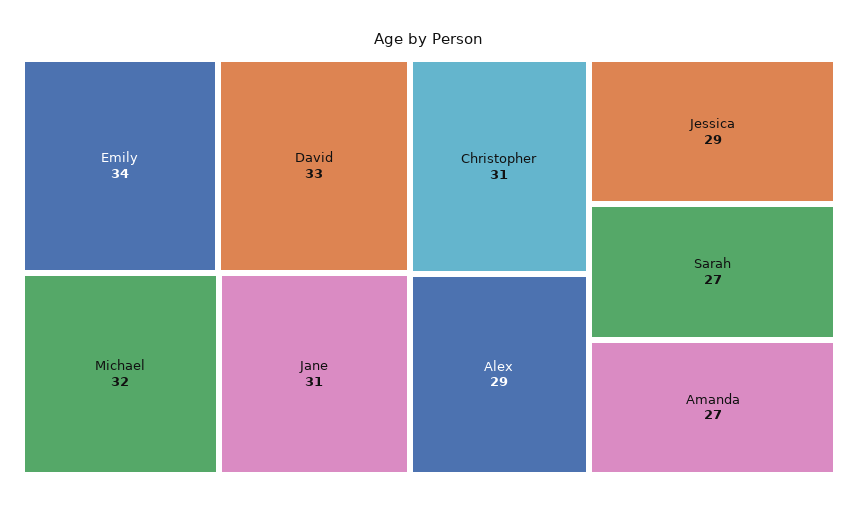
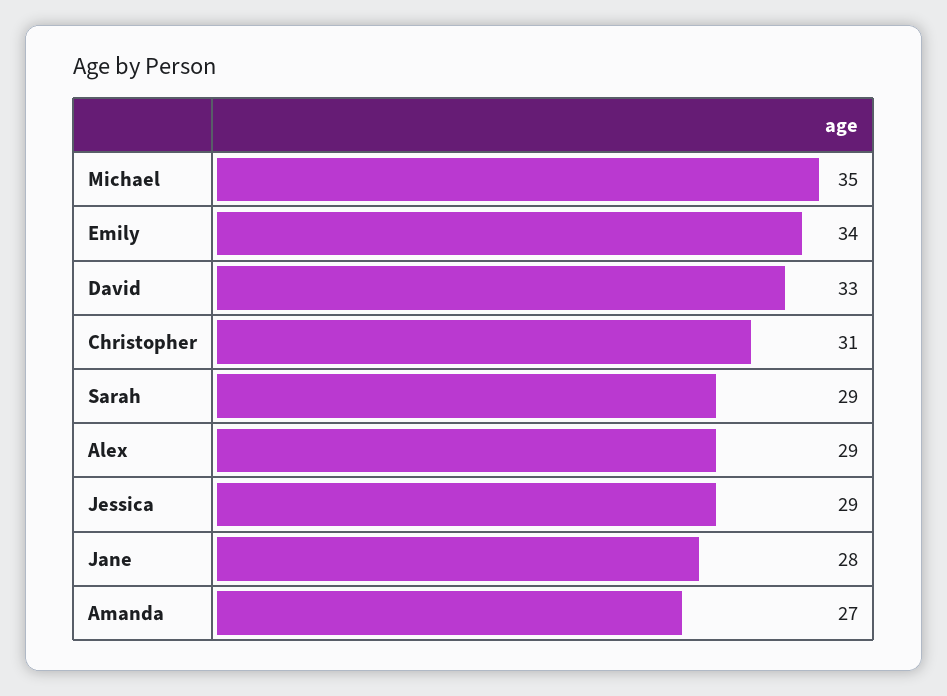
  {
    "Emily": 34,
    "David": 33,
-   "Michael": 32,
+   "Michael": 35,
-   "Jane": 31,
+   "Jane": 28,
    "Christopher": 31,
    "Alex": 29,
    "Jessica": 29,
-   "Sarah": 27,
+   "Sarah": 29,
    "Amanda": 27
  }

